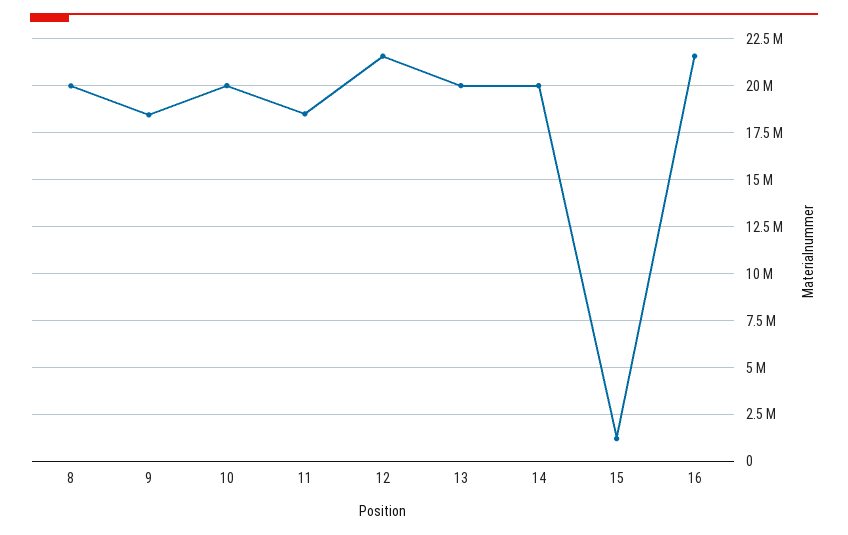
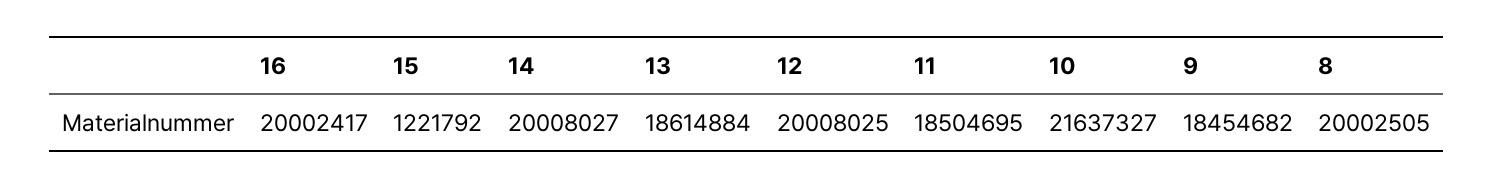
  {
    "8": 20002505,
    "9": 18454682,
-   "10": 20000000,
+   "10": 21637327,
    "11": 18504695,
-   "12": 21500000,
+   "12": 20008025,
-   "13": 20000000,
+   "13": 18614884,
    "14": 20008027,
    "15": 1221792,
-   "16": 21500000
+   "16": 20002417
  }

